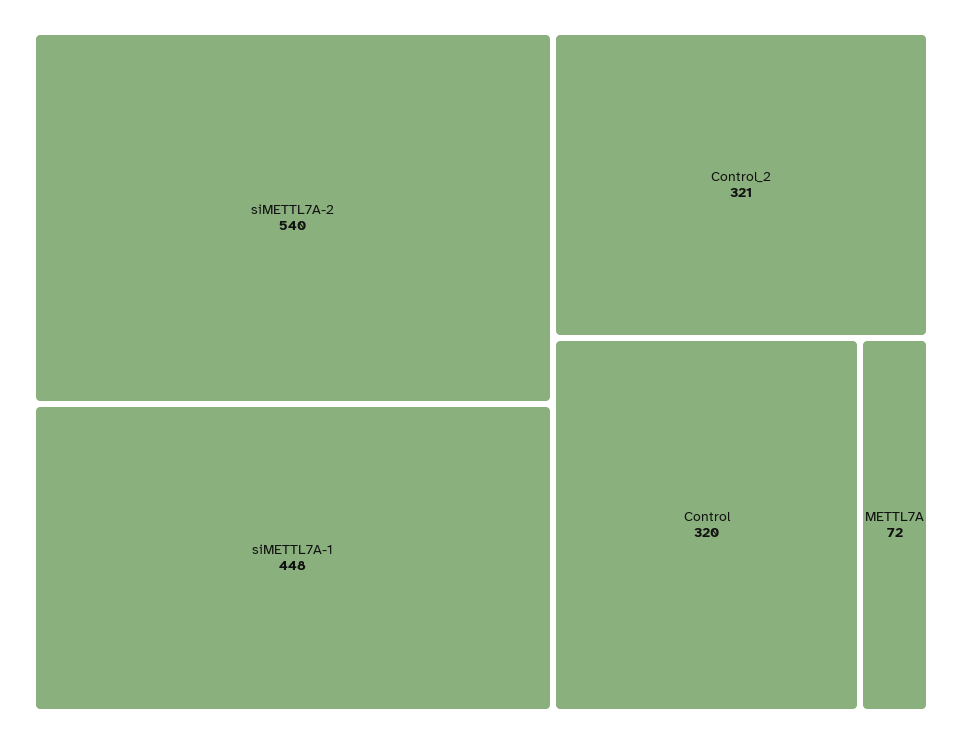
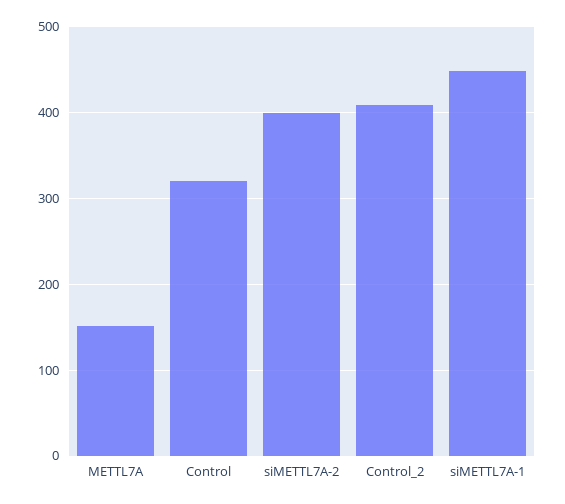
  {
-   "siMETTL7A-2": 540,
+   "siMETTL7A-2": 400,
    "siMETTL7A-1": 448,
-   "Control_2": 321,
+   "Control_2": 410,
    "Control": 320,
-   "METTL7A": 72
+   "METTL7A": 150
  }

